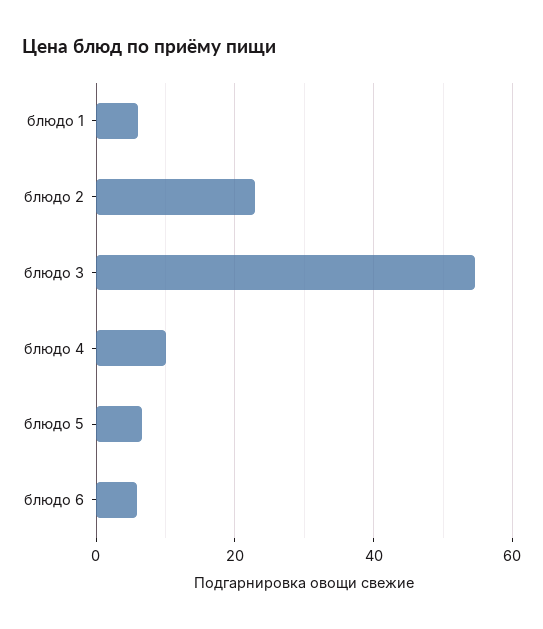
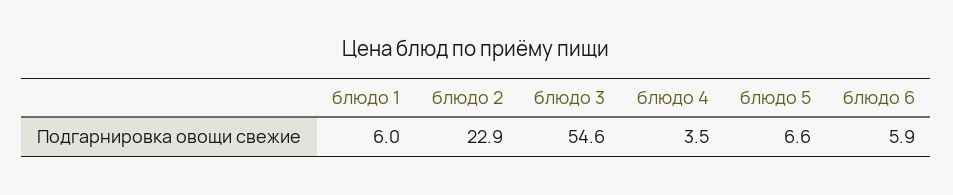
  {
    "блюдо 1": 6,
    "блюдо 2": 22.9,
    "блюдо 3": 54.6,
-   "блюдо 4": 10,
+   "блюдо 4": 3.5,
    "блюдо 5": 6.6,
    "блюдо 6": 5.9
  }

